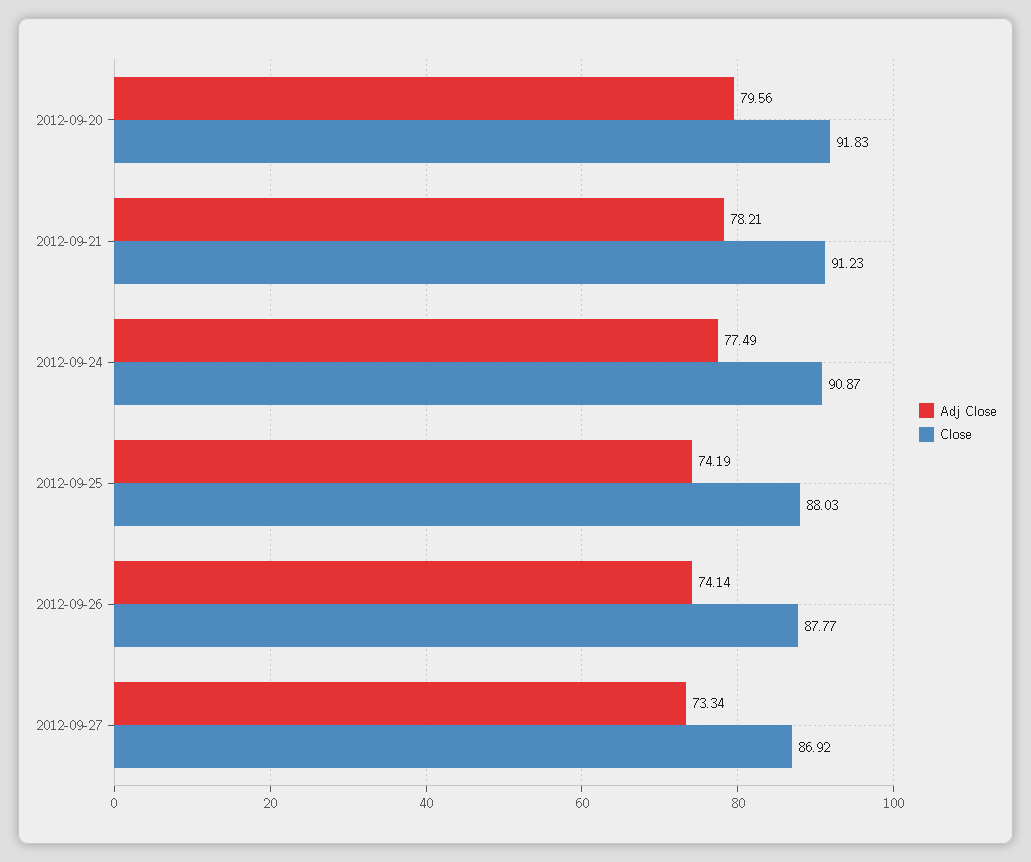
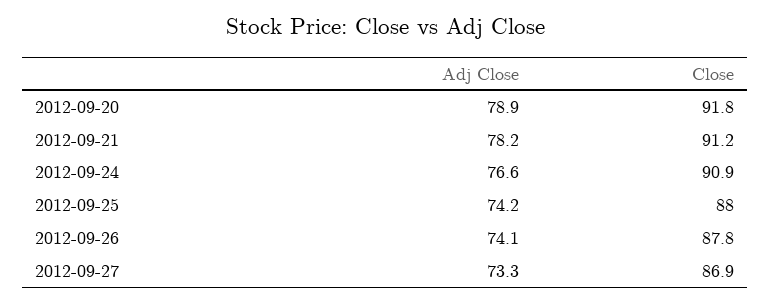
  {
    "Adj Close": {
-     "2012-09-20": 79.56,
+     "2012-09-20": 78.9,
      "2012-09-21": 78.21,
-     "2012-09-24": 77.49,
+     "2012-09-24": 76.6,
      "2012-09-25": 74.19,
      "2012-09-26": 74.14,
      "2012-09-27": 73.34
    },
    "Close": {
      "2012-09-20": 91.83,
      "2012-09-21": 91.23,
      "2012-09-24": 90.87,
      "2012-09-25": 88.03,
      "2012-09-26": 87.77,
      "2012-09-27": 86.92
    }
  }

